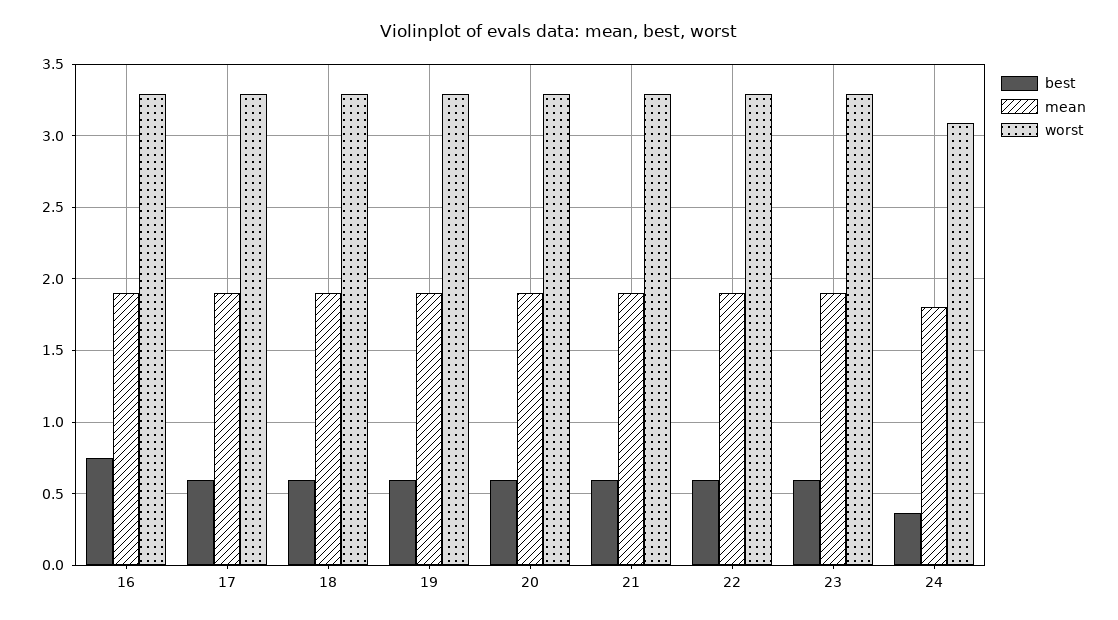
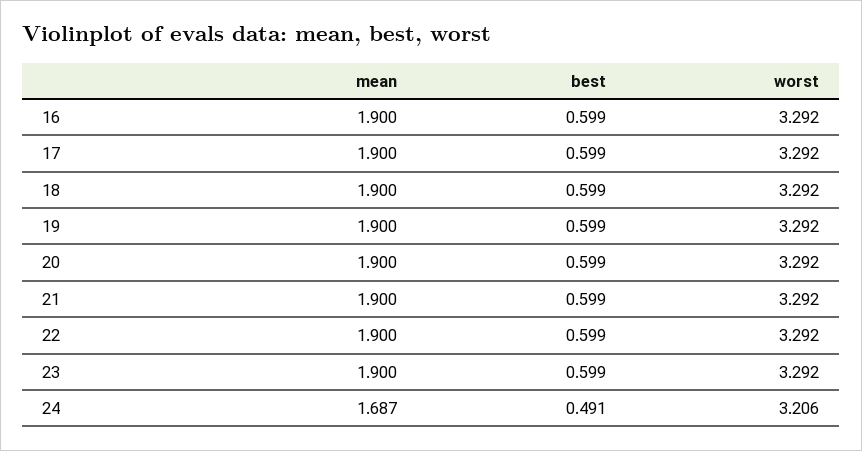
  {
    "best": {
-     "16": 0.75,
+     "16": 0.599,
      "17": 0.599,
      "18": 0.599,
      "19": 0.599,
      "20": 0.599,
      "21": 0.599,
      "22": 0.599,
      "23": 0.599,
-     "24": 0.35
+     "24": 0.491
    },
    "mean": {
      "16": 1.9,
      "17": 1.9,
      "18": 1.9,
      "19": 1.9,
      "20": 1.9,
      "21": 1.9,
      "22": 1.9,
      "23": 1.9,
-     "24": 1.8
+     "24": 1.687
    },
    "worst": {
      "16": 3.292,
      "17": 3.292,
      "18": 3.292,
      "19": 3.292,
      "20": 3.292,
      "21": 3.292,
      "22": 3.292,
      "23": 3.292,
-     "24": 3.1
+     "24": 3.206
    }
  }

